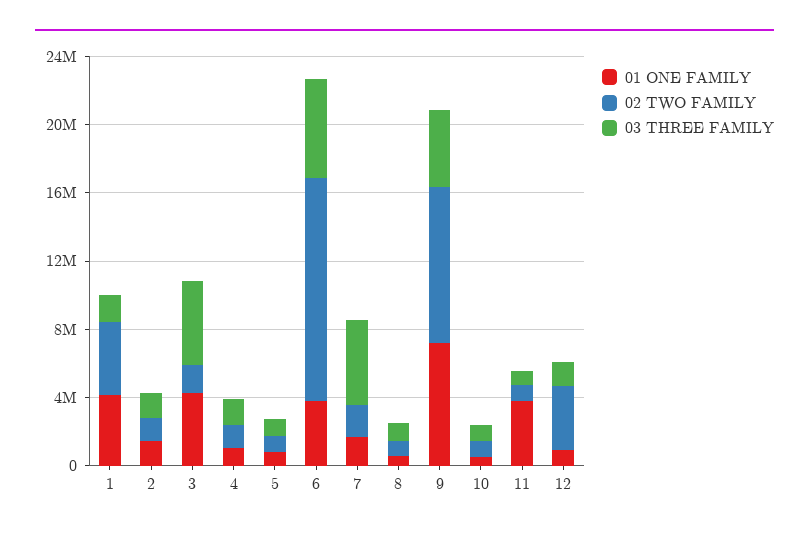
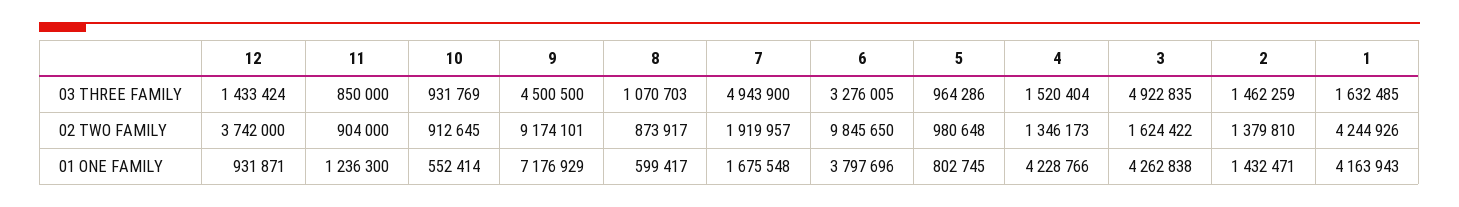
  {
    "01 ONE FAMILY": {
      "1": 4163943,
      "2": 1432471,
      "3": 4262838,
-     "4": 1000000,
+     "4": 4228766,
      "5": 802745,
      "6": 3797696,
      "7": 1675548,
      "8": 599417,
      "9": 7176929,
      "10": 552414,
-     "11": 4000000,
+     "11": 1236300,
      "12": 931871
    },
    "02 TWO FAMILY": {
      "1": 4244926,
      "2": 1379810,
      "3": 1624422,
      "4": 1346173,
      "5": 980648,
-     "6": 13000000,
+     "6": 9845650,
      "7": 1919957,
      "8": 873917,
      "9": 9174101,
      "10": 912645,
      "11": 904000,
      "12": 3742000
    },
    "03 THREE FAMILY": {
      "1": 1632485,
      "2": 1462259,
      "3": 4922835,
      "4": 1520404,
      "5": 964286,
-     "6": 6000000,
+     "6": 3276005,
      "7": 4943900,
      "8": 1070703,
      "9": 4500500,
      "10": 931769,
      "11": 850000,
      "12": 1433424
    }
  }

